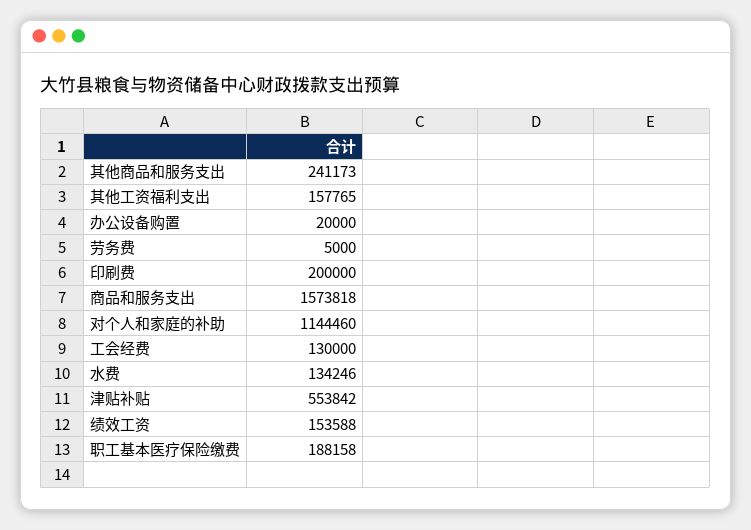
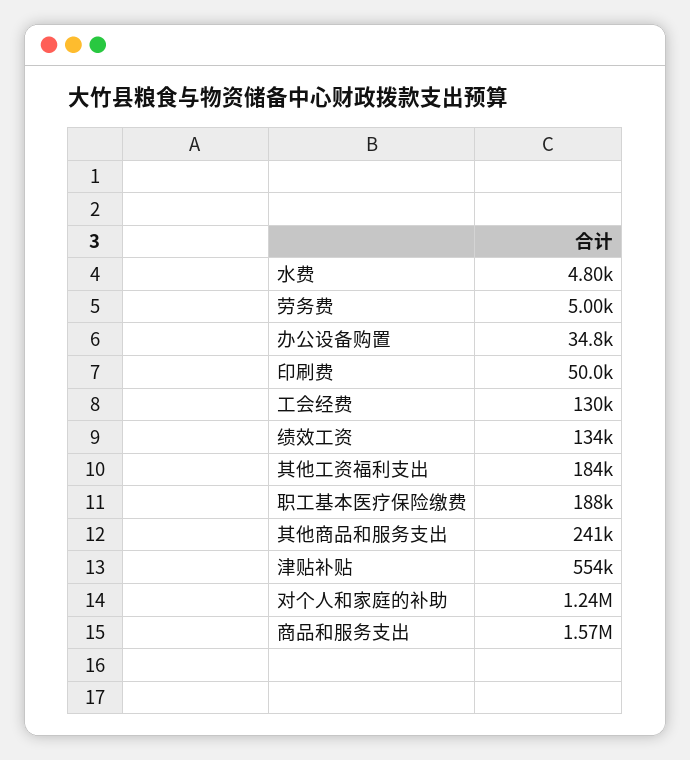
  {
    "其他商品和服务支出": 241173,
-   "其他工资福利支出": 157765,
+   "其他工资福利支出": 184000,
-   "办公设备购置": 20000,
+   "办公设备购置": 34800,
    "劳务费": 5000,
-   "印刷费": 200000,
+   "印刷费": 50000,
    "商品和服务支出": 1573818,
-   "对个人和家庭的补助": 1144460,
+   "对个人和家庭的补助": 1240000,
    "工会经费": 130000,
-   "水费": 134246,
+   "水费": 4800,
    "津贴补贴": 553842,
-   "绩效工资": 153588,
+   "绩效工资": 134000,
    "职工基本医疗保险缴费": 188158
  }

